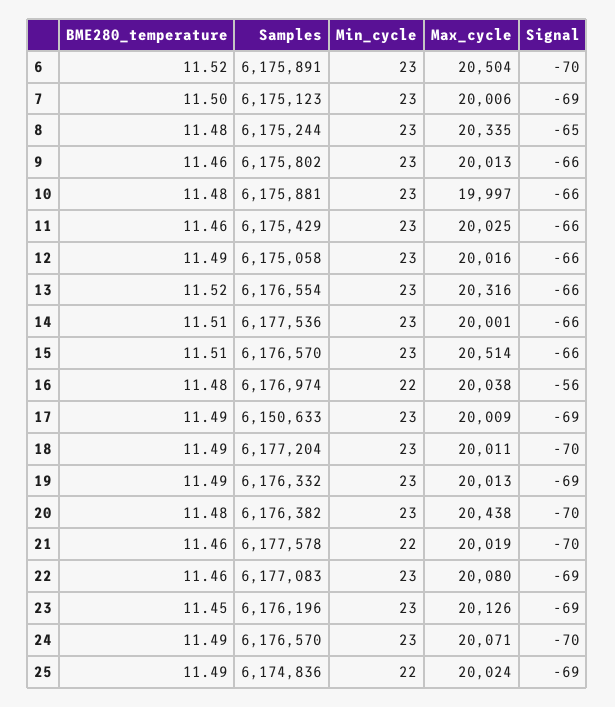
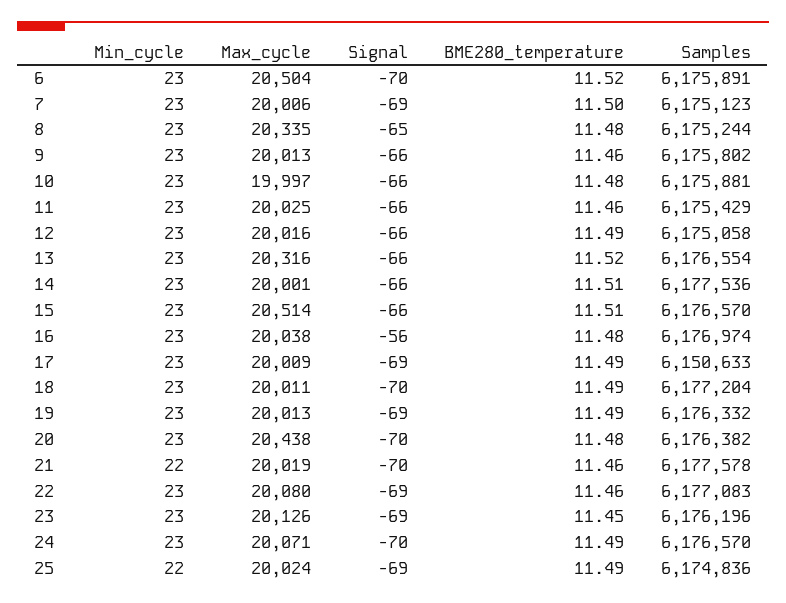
  {
    "BME280_temperature": {
      "6": 11.52,
      "7": 11.5,
      "8": 11.48,
      "9": 11.46,
      "10": 11.48,
      "11": 11.46,
      "12": 11.49,
      "13": 11.52,
      "14": 11.51,
      "15": 11.51,
      "16": 11.48,
      "17": 11.49,
      "18": 11.49,
      "19": 11.49,
      "20": 11.48,
      "21": 11.46,
      "22": 11.46,
      "23": 11.45,
      "24": 11.49,
      "25": 11.49
    },
    "Samples": {
      "6": 6175891,
      "7": 6175123,
      "8": 6175244,
      "9": 6175802,
      "10": 6175881,
      "11": 6175429,
      "12": 6175058,
      "13": 6176554,
      "14": 6177536,
      "15": 6176570,
      "16": 6176974,
      "17": 6150633,
      "18": 6177204,
      "19": 6176332,
      "20": 6176382,
      "21": 6177578,
      "22": 6177083,
      "23": 6176196,
      "24": 6176570,
      "25": 6174836
    },
    "Min_cycle": {
      "6": 23,
      "7": 23,
      "8": 23,
      "9": 23,
      "10": 23,
      "11": 23,
      "12": 23,
      "13": 23,
      "14": 23,
      "15": 23,
-     "16": 22,
+     "16": 23,
      "17": 23,
      "18": 23,
      "19": 23,
      "20": 23,
      "21": 22,
      "22": 23,
      "23": 23,
      "24": 23,
      "25": 22
    },
    "Max_cycle": {
      "6": 20504,
      "7": 20006,
      "8": 20335,
      "9": 20013,
      "10": 19997,
      "11": 20025,
      "12": 20016,
      "13": 20316,
      "14": 20001,
      "15": 20514,
      "16": 20038,
      "17": 20009,
      "18": 20011,
      "19": 20013,
      "20": 20438,
      "21": 20019,
      "22": 20080,
      "23": 20126,
      "24": 20071,
      "25": 20024
    },
    "Signal": {
      "6": -70,
      "7": -69,
      "8": -65,
      "9": -66,
      "10": -66,
      "11": -66,
      "12": -66,
      "13": -66,
      "14": -66,
      "15": -66,
      "16": -56,
      "17": -69,
      "18": -70,
      "19": -69,
      "20": -70,
      "21": -70,
      "22": -69,
      "23": -69,
      "24": -70,
      "25": -69
    }
  }

